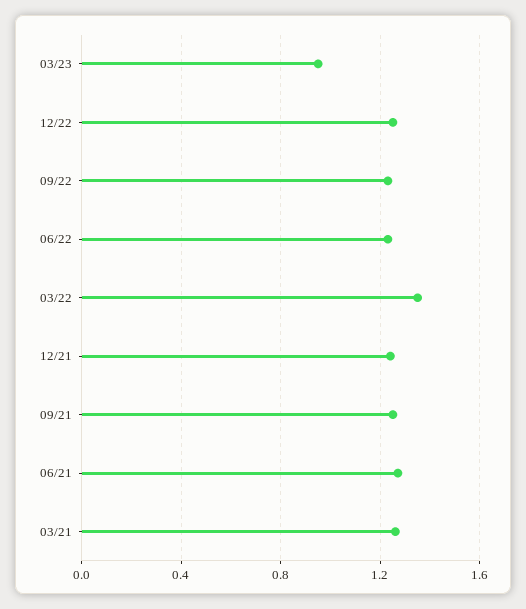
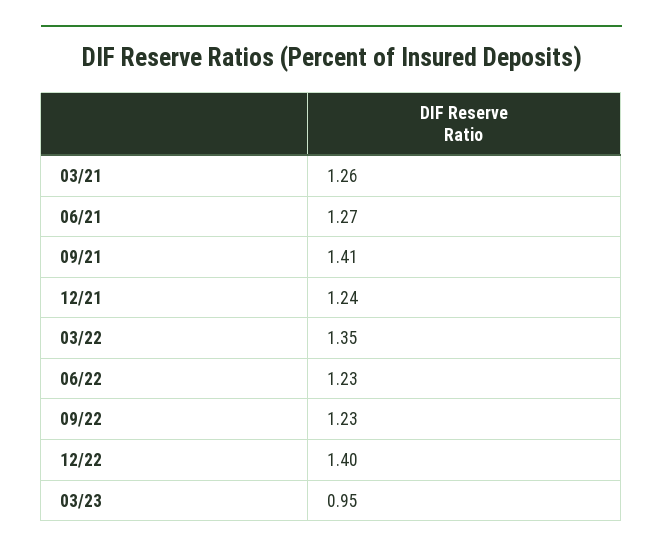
  {
    "03/23": 0.95,
-   "12/22": 1.25,
+   "12/22": 1.4,
    "09/22": 1.23,
    "06/22": 1.23,
    "03/22": 1.35,
    "12/21": 1.24,
-   "09/21": 1.25,
+   "09/21": 1.41,
    "06/21": 1.27,
    "03/21": 1.26
  }

